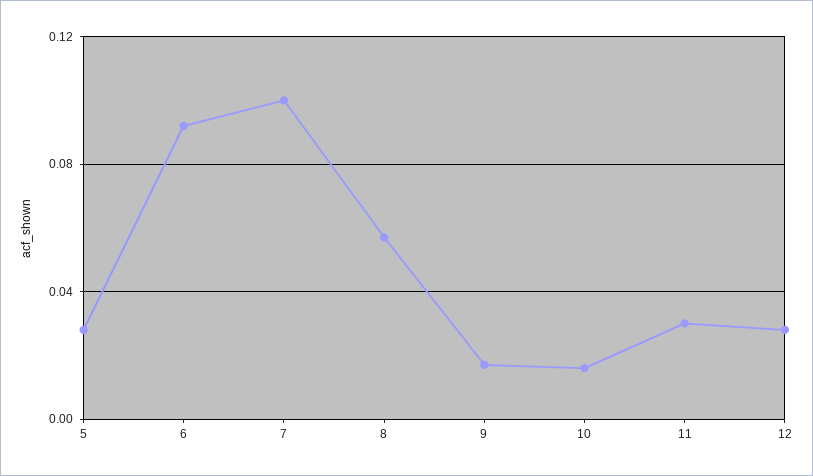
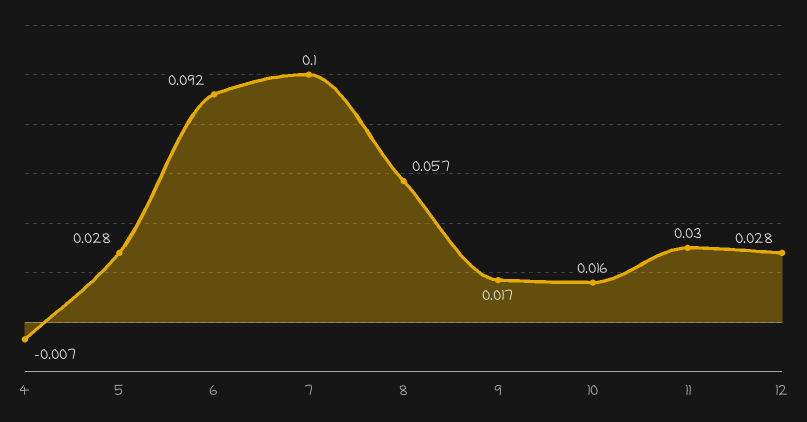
  {
    "5": 0.028,
    "6": 0.092,
    "7": 0.1,
    "8": 0.057,
    "9": 0.017,
    "10": 0.016,
    "11": 0.03,
-   "12": 0.028
+   "12": 0.028,
+   "4": -0.007
  }

